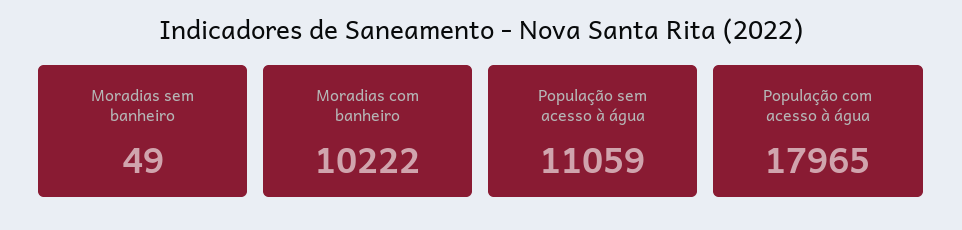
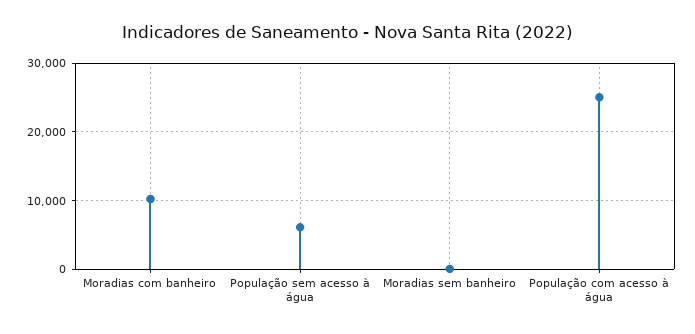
  {
    "Moradias sem banheiro": 49,
    "Moradias com banheiro": 10222,
-   "População sem acesso à água": 11059,
+   "População sem acesso à água": 6000,
-   "População com acesso à água": 17965
+   "População com acesso à água": 25000
  }

